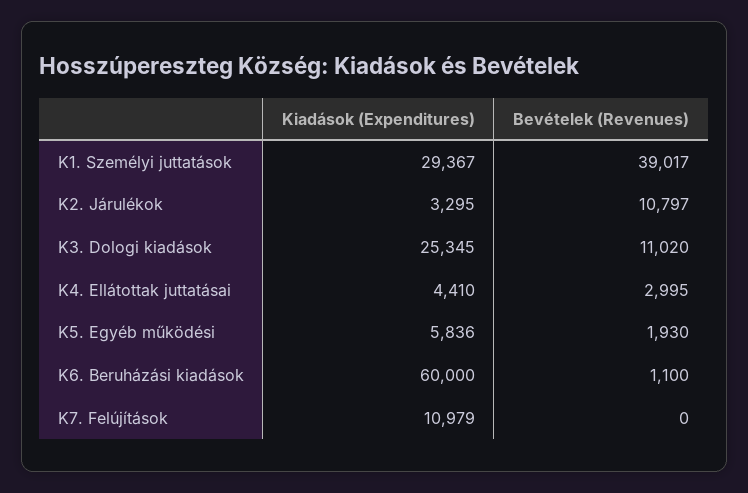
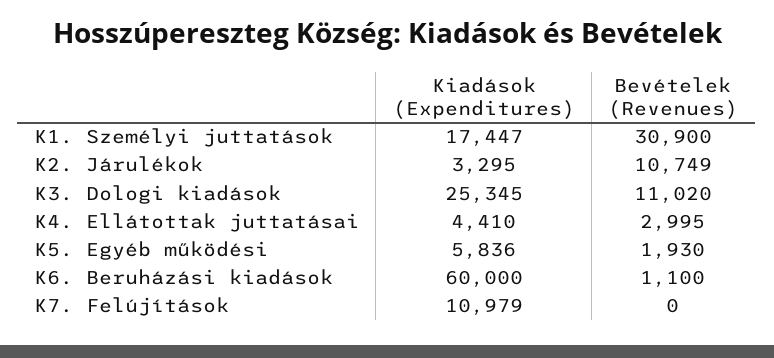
  {
    "Kiadások (Expenditures)": {
-     "K1. Személyi juttatások": 29367,
+     "K1. Személyi juttatások": 17447,
      "K2. Járulékok": 3295,
      "K3. Dologi kiadások": 25345,
      "K4. Ellátottak juttatásai": 4410,
      "K5. Egyéb működési": 5836,
      "K6. Beruházási kiadások": 60000,
      "K7. Felújítások": 10979
    },
    "Bevételek (Revenues)": {
-     "K1. Személyi juttatások": 39017,
+     "K1. Személyi juttatások": 30900,
-     "K2. Járulékok": 10797,
+     "K2. Járulékok": 10749,
      "K3. Dologi kiadások": 11020,
      "K4. Ellátottak juttatásai": 2995,
      "K5. Egyéb működési": 1930,
      "K6. Beruházási kiadások": 1100,
      "K7. Felújítások": 0
    }
  }

